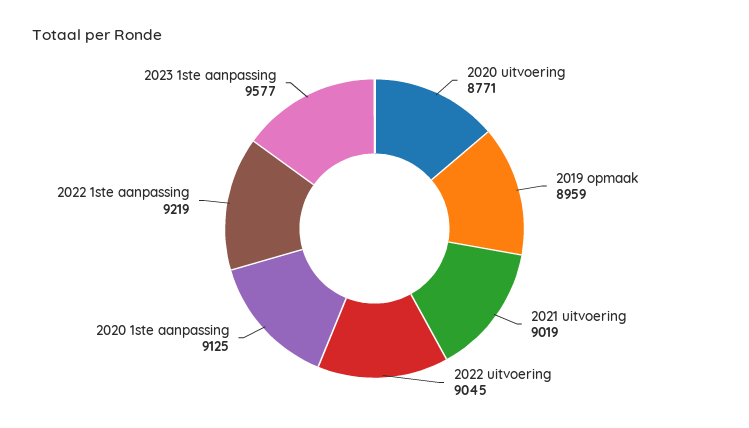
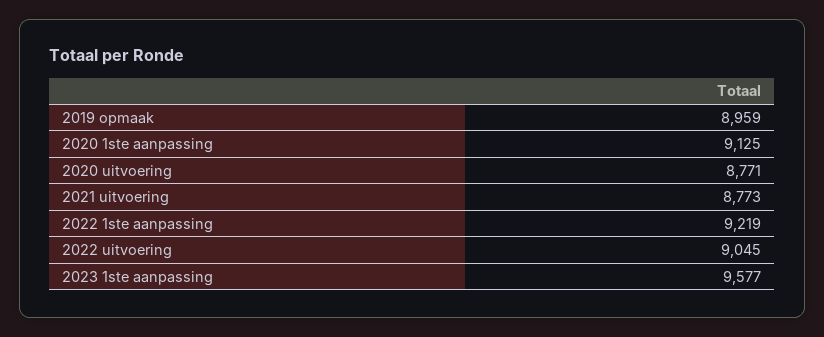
  {
    "2020 uitvoering": 8771,
    "2019 opmaak": 8959,
-   "2021 uitvoering": 9019,
+   "2021 uitvoering": 8773,
    "2022 uitvoering": 9045,
    "2020 1ste aanpassing": 9125,
    "2022 1ste aanpassing": 9219,
    "2023 1ste aanpassing": 9577
  }

